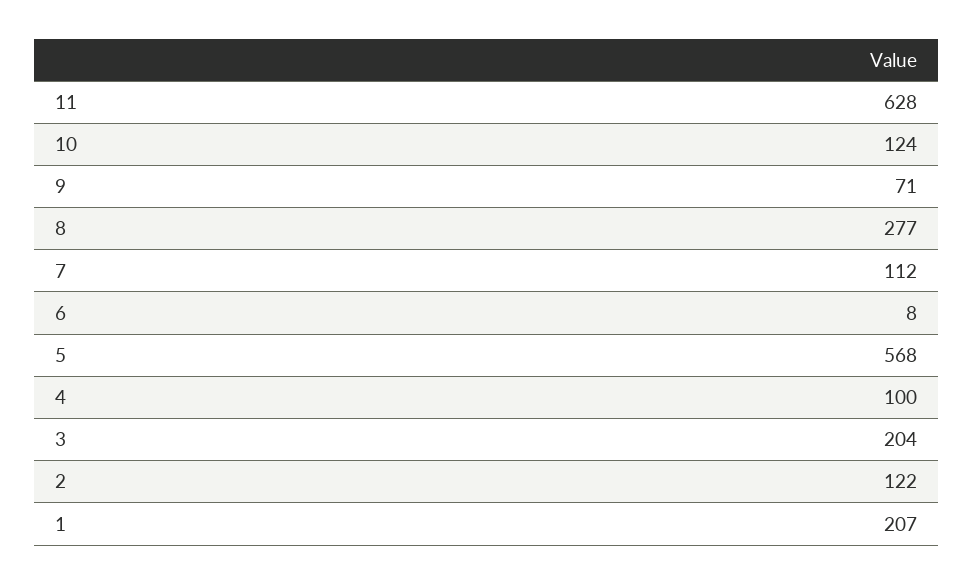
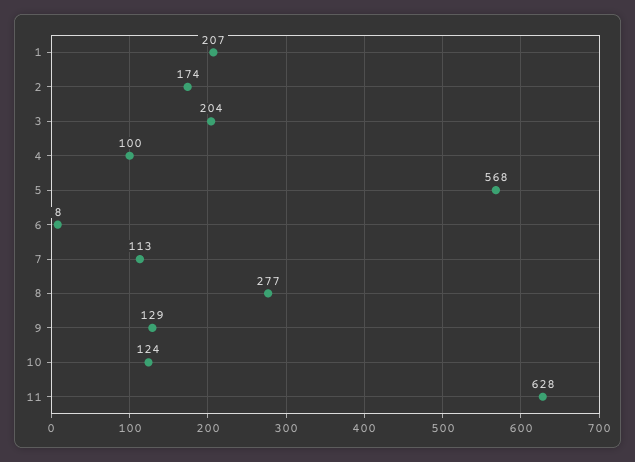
  {
    "11": 628,
    "10": 124,
-   "9": 71,
+   "9": 129,
    "8": 277,
-   "7": 112,
+   "7": 113,
    "6": 8,
    "5": 568,
    "4": 100,
    "3": 204,
-   "2": 122,
+   "2": 174,
    "1": 207
  }

